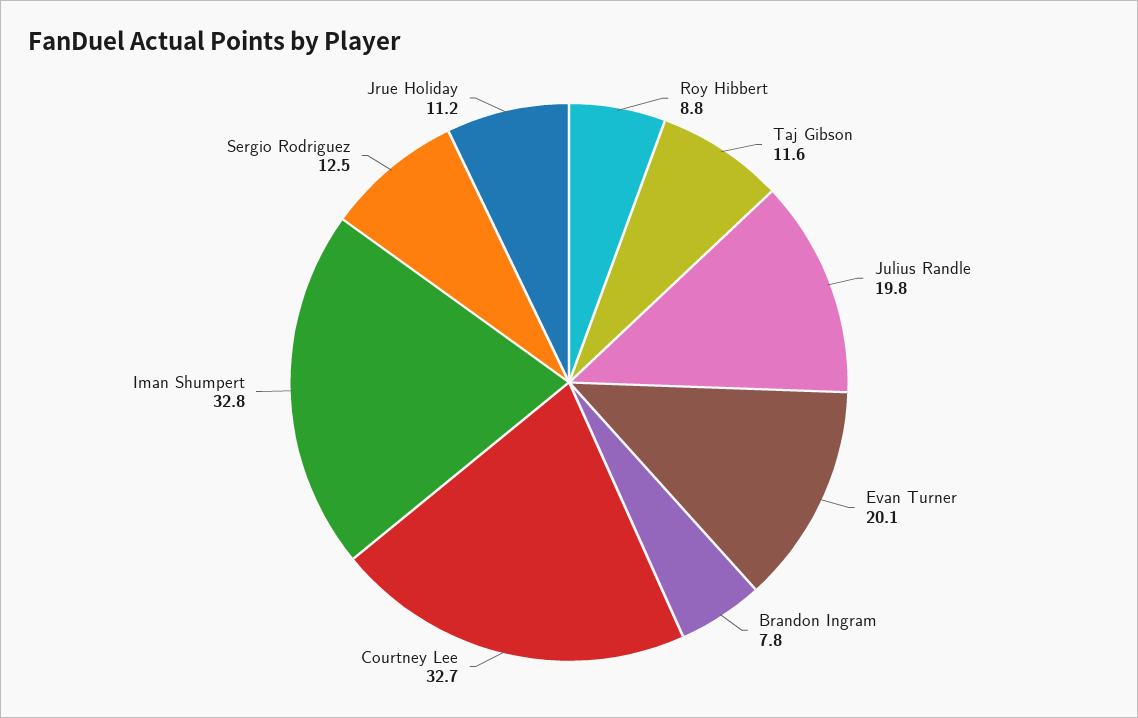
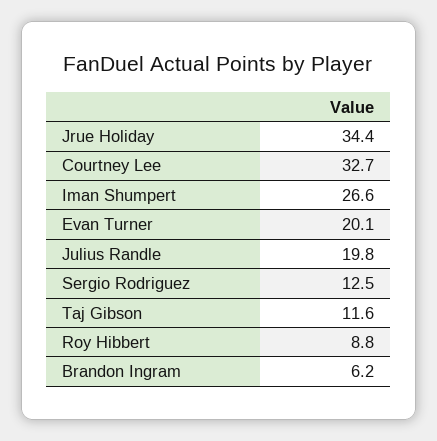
  {
    "Roy Hibbert": 8.8,
    "Taj Gibson": 11.6,
    "Julius Randle": 19.8,
    "Evan Turner": 20.1,
-   "Brandon Ingram": 7.8,
+   "Brandon Ingram": 6.2,
    "Courtney Lee": 32.7,
-   "Iman Shumpert": 32.8,
+   "Iman Shumpert": 26.6,
    "Sergio Rodriguez": 12.5,
-   "Jrue Holiday": 11.2
+   "Jrue Holiday": 34.4
  }

